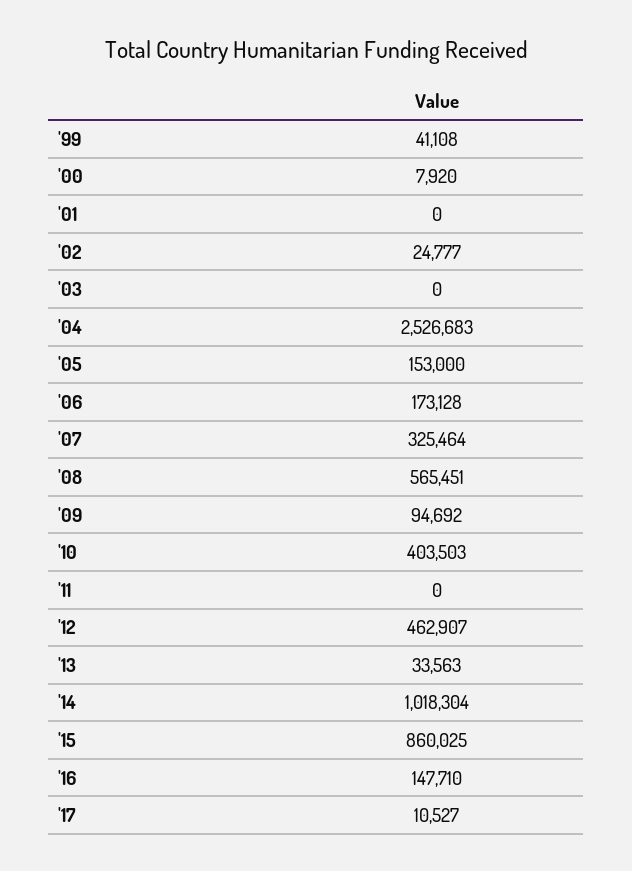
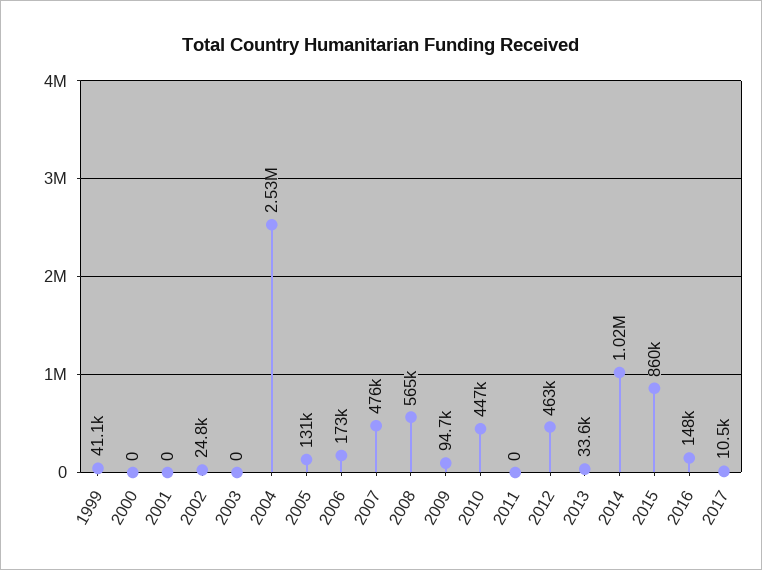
  {
    "'99": 41108,
-   "'00": 7920,
+   "'00": 0,
    "'01": 0,
    "'02": 24777,
    "'03": 0,
    "'04": 2526683,
-   "'05": 153000,
+   "'05": 131000,
    "'06": 173128,
-   "'07": 325464,
+   "'07": 476000,
    "'08": 565451,
    "'09": 94692,
-   "'10": 403503,
+   "'10": 447000,
    "'11": 0,
    "'12": 462907,
    "'13": 33563,
    "'14": 1018304,
    "'15": 860025,
    "'16": 147710,
    "'17": 10527
  }

